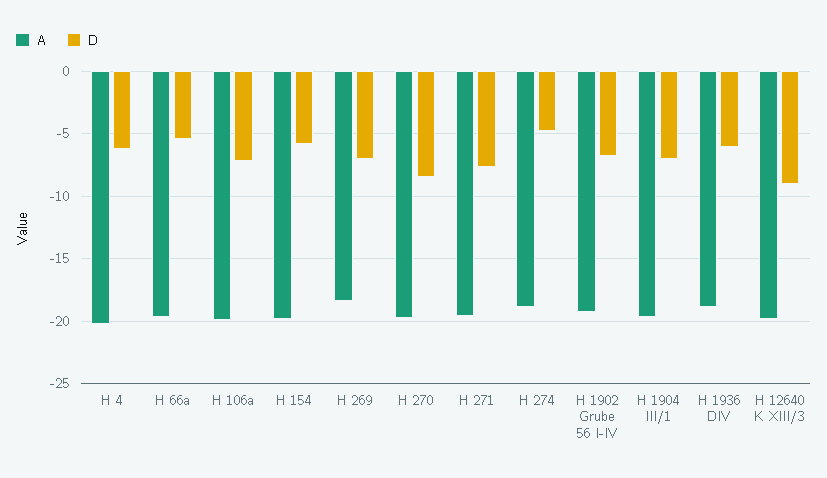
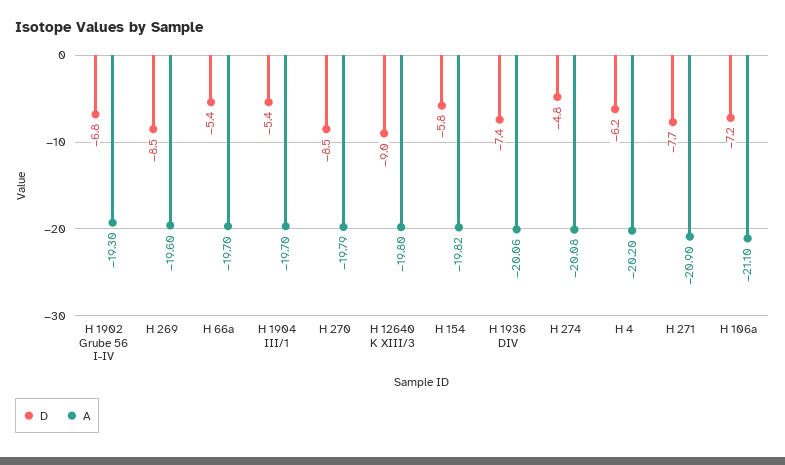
  {
    "A": {
      "H 4": -20.2,
      "H 66a": -19.7,
-     "H 106a": -20,
+     "H 106a": -21.1,
      "H 154": -19.82,
-     "H 269": -18.5,
+     "H 269": -19.6,
      "H 270": -19.79,
-     "H 271": -19.5,
+     "H 271": -20.9,
-     "H 274": -19,
+     "H 274": -20.08,
      "H 1902 Grube 56 I-IV": -19.3,
      "H 1904 III/1": -19.7,
-     "H 1936 DIV": -19,
+     "H 1936 DIV": -20.06,
      "H 12640 K XIII/3": -19.8
    },
    "D": {
      "H 4": -6.2,
      "H 66a": -5.4,
      "H 106a": -7.2,
      "H 154": -5.8,
-     "H 269": -7,
+     "H 269": -8.5,
      "H 270": -8.5,
      "H 271": -7.7,
      "H 274": -4.8,
      "H 1902 Grube 56 I-IV": -6.8,
-     "H 1904 III/1": -7,
+     "H 1904 III/1": -5.4,
-     "H 1936 DIV": -6,
+     "H 1936 DIV": -7.4,
      "H 12640 K XIII/3": -9
    }
  }

